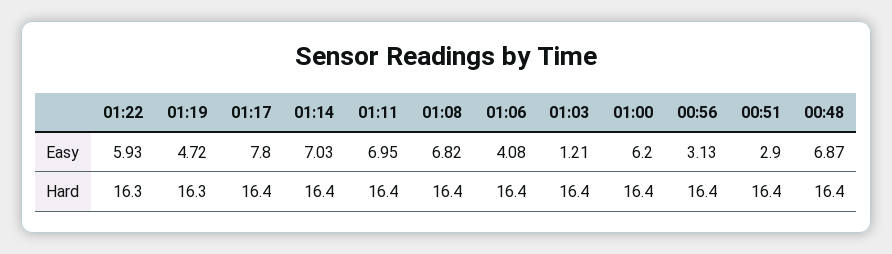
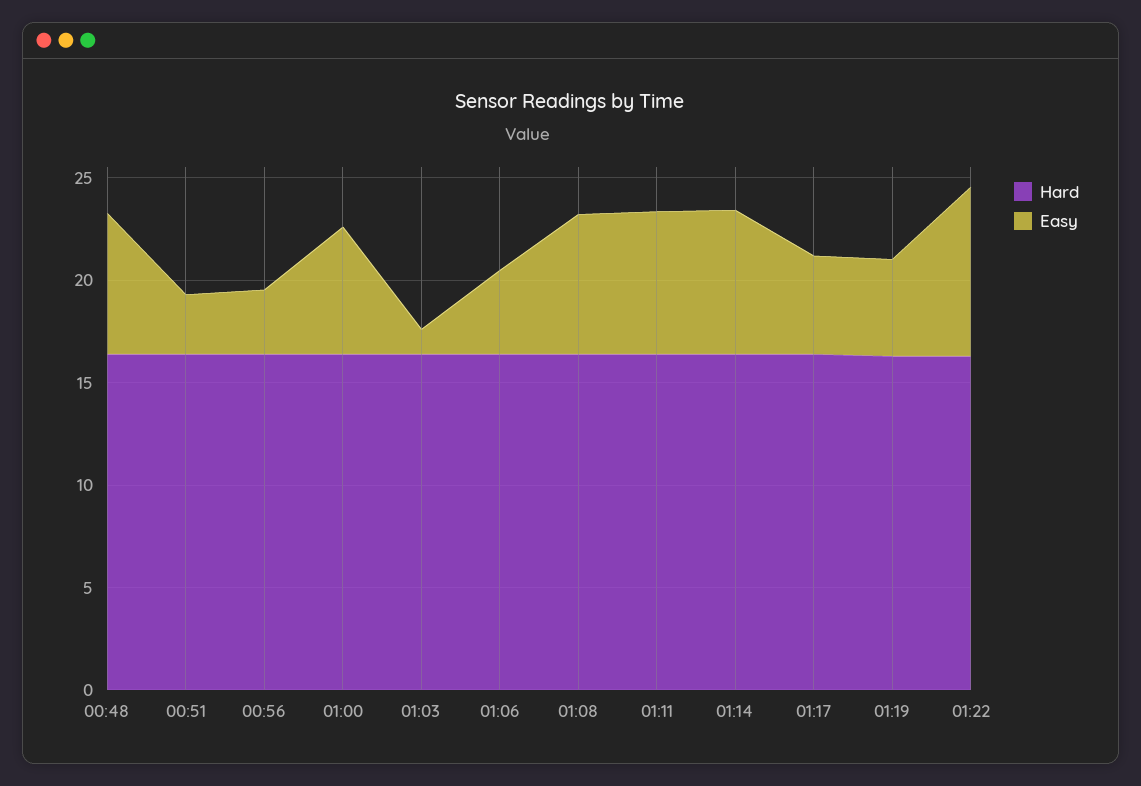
  {
    "Easy": {
-     "01:22": 5.93,
+     "01:22": 8,
      "01:19": 4.72,
-     "01:17": 7.8,
+     "01:17": 5,
      "01:14": 7.03,
      "01:11": 6.95,
      "01:08": 6.82,
      "01:06": 4.08,
      "01:03": 1.21,
      "01:00": 6.2,
      "00:56": 3.13,
      "00:51": 2.9,
      "00:48": 6.87
    },
    "Hard": {
      "01:22": 16.3,
      "01:19": 16.3,
      "01:17": 16.4,
      "01:14": 16.4,
      "01:11": 16.4,
      "01:08": 16.4,
      "01:06": 16.4,
      "01:03": 16.4,
      "01:00": 16.4,
      "00:56": 16.4,
      "00:51": 16.4,
      "00:48": 16.4
    }
  }

